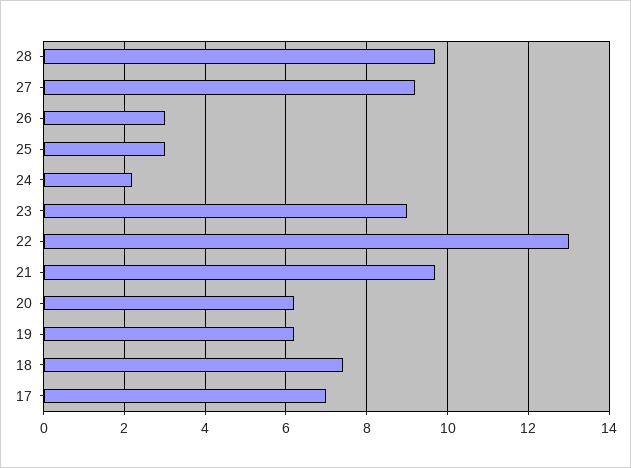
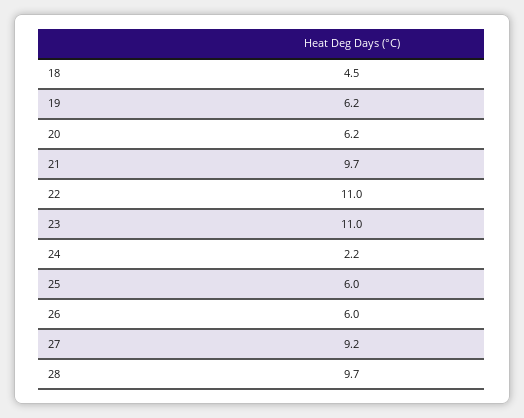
  {
    "28": 9.7,
    "27": 9.2,
-   "26": 3,
+   "26": 6,
-   "25": 3,
+   "25": 6,
    "24": 2.2,
-   "23": 9,
+   "23": 11,
-   "22": 13,
+   "22": 11,
    "21": 9.7,
    "20": 6.2,
    "19": 6.2,
-   "18": 7.5,
+   "18": 4.5
-   "17": 7
  }

